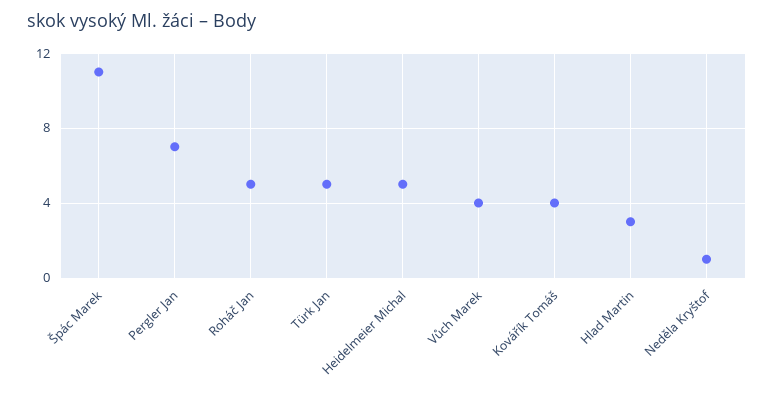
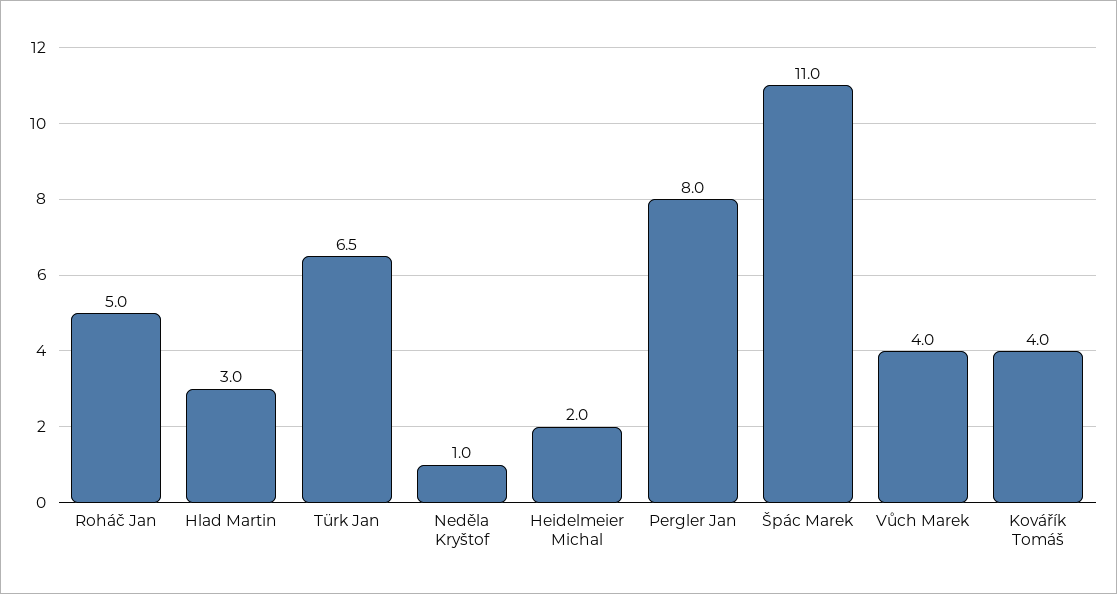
  {
    "Špác Marek": 11,
-   "Pergler Jan": 7,
+   "Pergler Jan": 8,
    "Roháč Jan": 5,
-   "Türk Jan": 5,
+   "Türk Jan": 6.5,
-   "Heidelmeier Michal": 5,
+   "Heidelmeier Michal": 2,
    "Vůch Marek": 4,
    "Kovářík Tomáš": 4,
    "Hlad Martin": 3,
    "Neděla Kryštof": 1
  }

